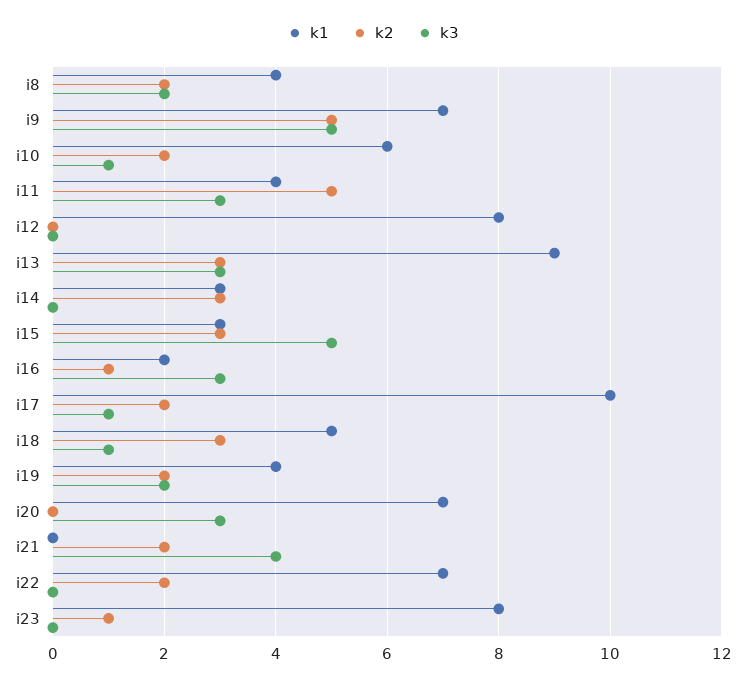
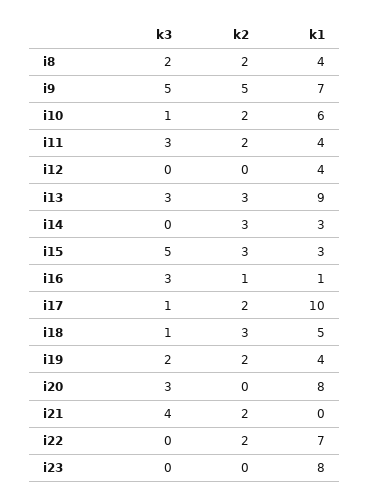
  {
    "k1": {
      "i8": 4,
      "i9": 7,
      "i10": 6,
      "i11": 4,
-     "i12": 8,
+     "i12": 4,
      "i13": 9,
      "i14": 3,
      "i15": 3,
-     "i16": 2,
+     "i16": 1,
      "i17": 10,
      "i18": 5,
      "i19": 4,
-     "i20": 7,
+     "i20": 8,
      "i21": 0,
      "i22": 7,
      "i23": 8
    },
    "k2": {
      "i8": 2,
      "i9": 5,
      "i10": 2,
-     "i11": 5,
+     "i11": 2,
      "i12": 0,
      "i13": 3,
      "i14": 3,
      "i15": 3,
      "i16": 1,
      "i17": 2,
      "i18": 3,
      "i19": 2,
      "i20": 0,
      "i21": 2,
      "i22": 2,
-     "i23": 1
+     "i23": 0
    },
    "k3": {
      "i8": 2,
      "i9": 5,
      "i10": 1,
      "i11": 3,
      "i12": 0,
      "i13": 3,
      "i14": 0,
      "i15": 5,
      "i16": 3,
      "i17": 1,
      "i18": 1,
      "i19": 2,
      "i20": 3,
      "i21": 4,
      "i22": 0,
      "i23": 0
    }
  }

